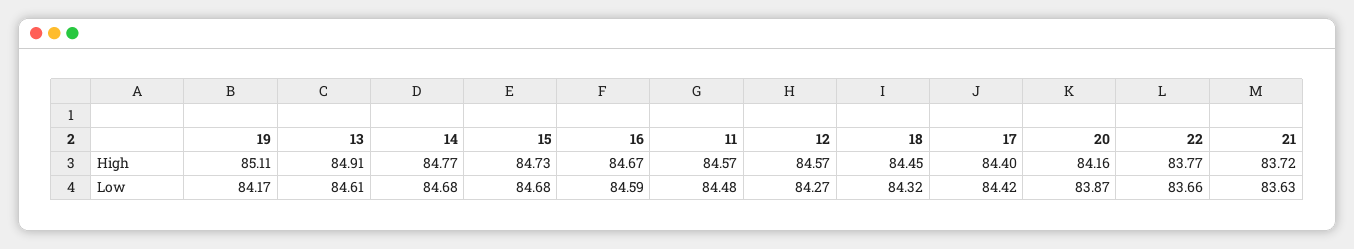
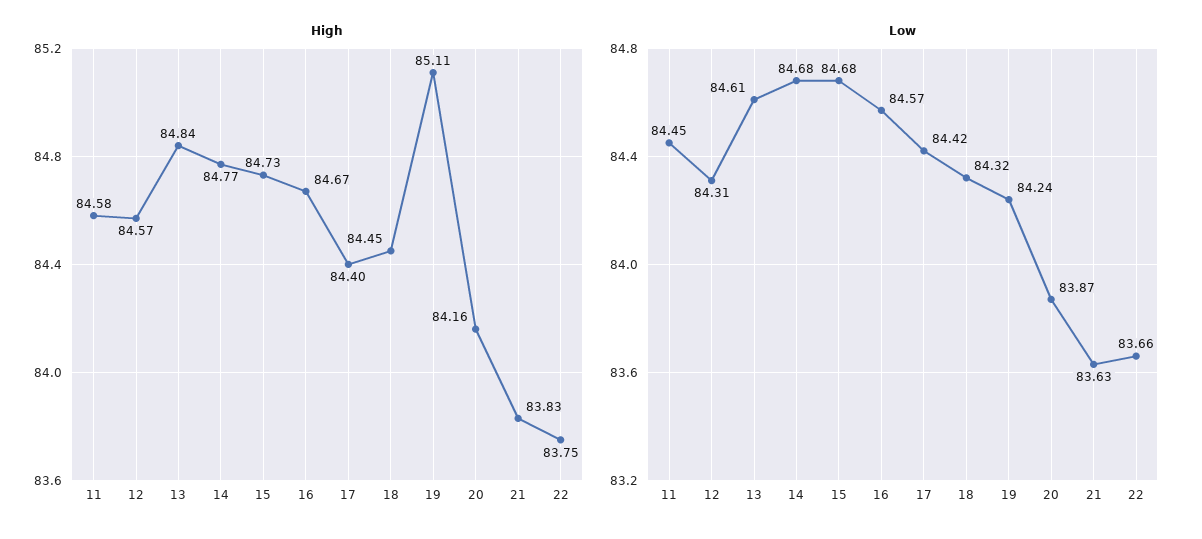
  {
    "High": {
      "19": 85.11,
-     "13": 84.91,
+     "13": 84.84,
      "14": 84.77,
      "15": 84.73,
      "16": 84.67,
-     "11": 84.57,
+     "11": 84.58,
      "12": 84.57,
      "18": 84.45,
      "17": 84.4,
      "20": 84.16,
-     "22": 83.77,
+     "22": 83.75,
-     "21": 83.72
+     "21": 83.83
    },
    "Low": {
-     "19": 84.17,
+     "19": 84.24,
      "13": 84.61,
      "14": 84.68,
      "15": 84.68,
-     "16": 84.59,
+     "16": 84.57,
-     "11": 84.48,
+     "11": 84.45,
-     "12": 84.27,
+     "12": 84.31,
      "18": 84.32,
      "17": 84.42,
      "20": 83.87,
      "22": 83.66,
      "21": 83.63
    }
  }

